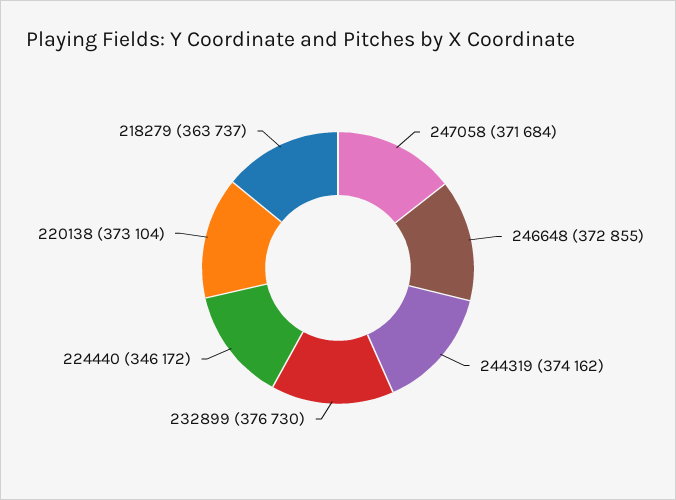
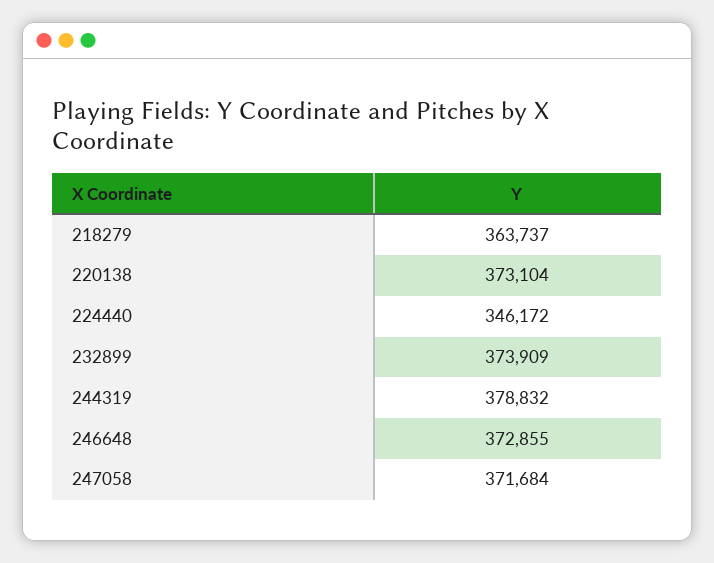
  {
    "247058": 371684,
    "246648": 372855,
-   "244319": 374162,
+   "244319": 378832,
-   "232899": 376730,
+   "232899": 373909,
    "224440": 346172,
    "220138": 373104,
    "218279": 363737
  }

